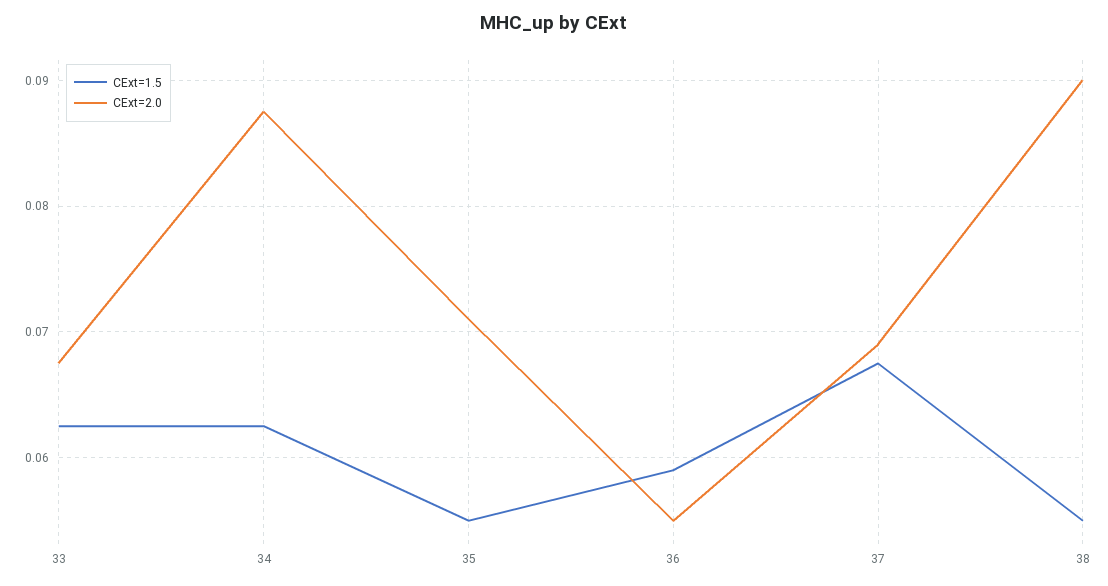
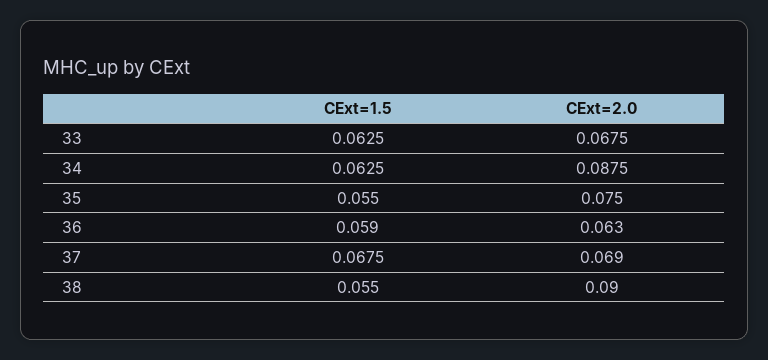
  {
    "CExt=1.5": {
      "33": 0.0625,
      "34": 0.0625,
      "35": 0.055,
      "36": 0.059,
      "37": 0.0675,
      "38": 0.055
    },
    "CExt=2.0": {
      "33": 0.0675,
      "34": 0.0875,
-     "35": 0.071,
+     "35": 0.075,
-     "36": 0.055,
+     "36": 0.063,
      "37": 0.069,
      "38": 0.09
    }
  }

